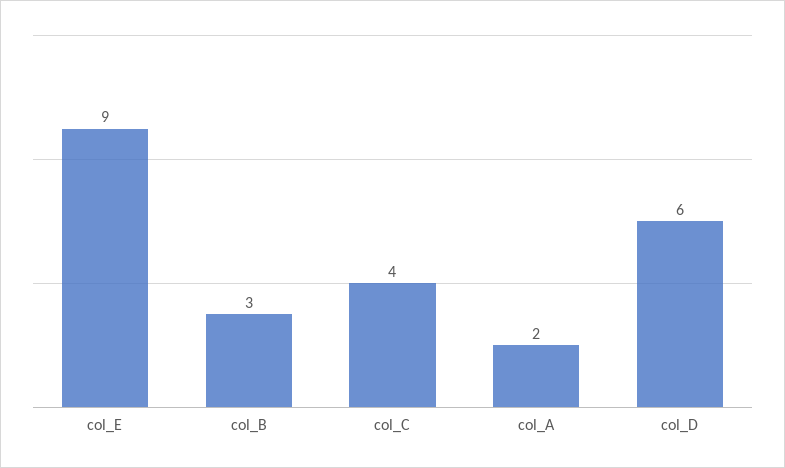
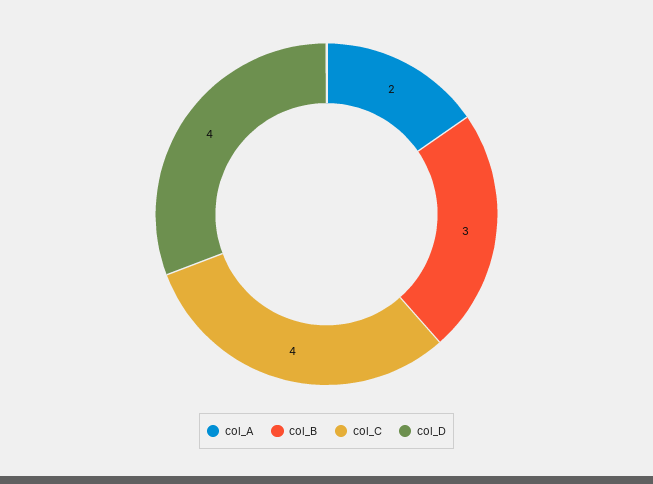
  {
-   "col_E": 9,
    "col_B": 3,
    "col_C": 4,
    "col_A": 2,
-   "col_D": 6
+   "col_D": 4
  }

